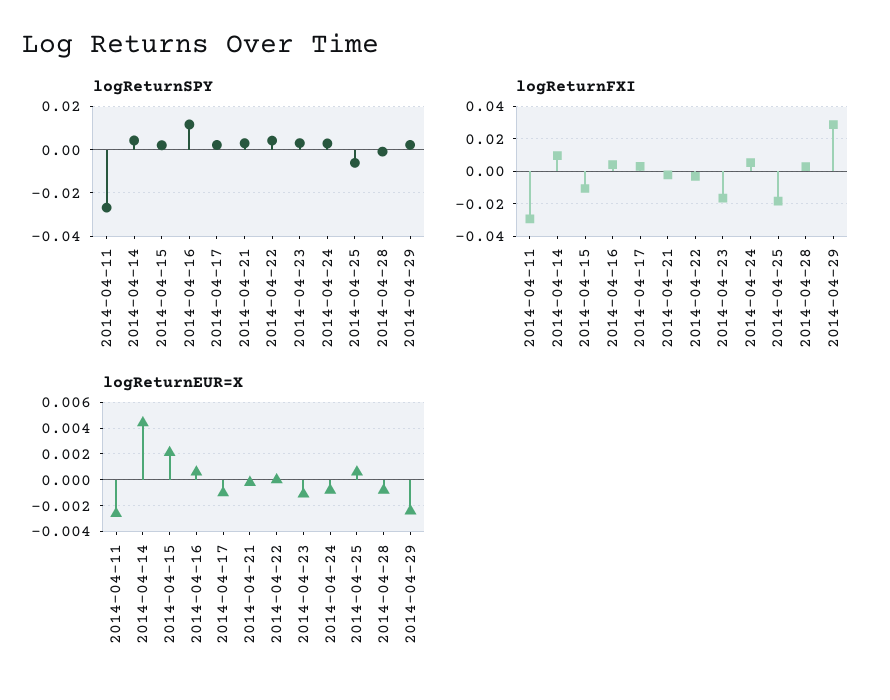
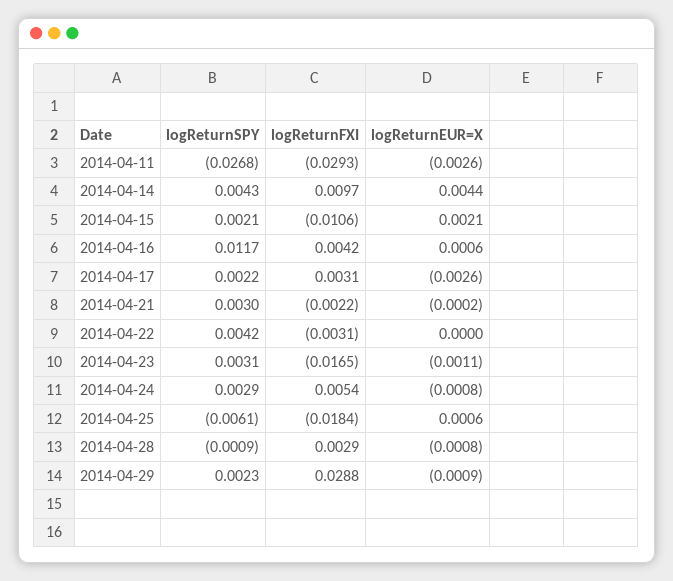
  {
    "logReturnSPY": {
      "2014-04-11": -0.0268,
      "2014-04-14": 0.0043,
      "2014-04-15": 0.0021,
      "2014-04-16": 0.0117,
      "2014-04-17": 0.0022,
      "2014-04-21": 0.003,
      "2014-04-22": 0.0042,
      "2014-04-23": 0.0031,
      "2014-04-24": 0.0029,
      "2014-04-25": -0.0061,
      "2014-04-28": -0.0009,
      "2014-04-29": 0.0023
    },
    "logReturnFXI": {
      "2014-04-11": -0.0293,
      "2014-04-14": 0.0097,
      "2014-04-15": -0.0106,
      "2014-04-16": 0.0042,
      "2014-04-17": 0.0031,
      "2014-04-21": -0.0022,
      "2014-04-22": -0.0031,
      "2014-04-23": -0.0165,
      "2014-04-24": 0.0054,
      "2014-04-25": -0.0184,
      "2014-04-28": 0.0029,
      "2014-04-29": 0.0288
    },
    "logReturnEUR=X": {
      "2014-04-11": -0.0026,
      "2014-04-14": 0.0044,
      "2014-04-15": 0.0021,
      "2014-04-16": 0.0006,
-     "2014-04-17": -0.001,
+     "2014-04-17": -0.0026,
      "2014-04-21": -0.0002,
      "2014-04-22": 0,
      "2014-04-23": -0.0011,
      "2014-04-24": -0.0008,
      "2014-04-25": 0.0006,
      "2014-04-28": -0.0008,
-     "2014-04-29": -0.0025
+     "2014-04-29": -0.0009
    }
  }

